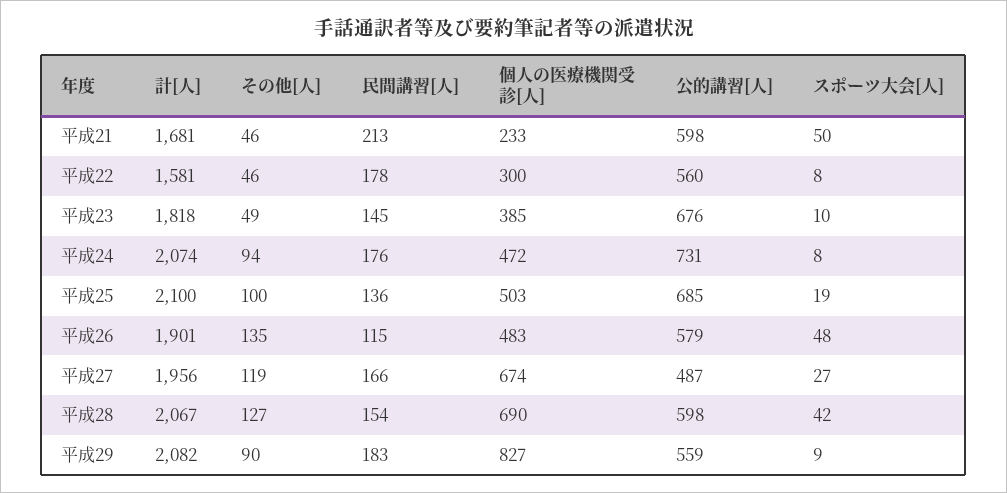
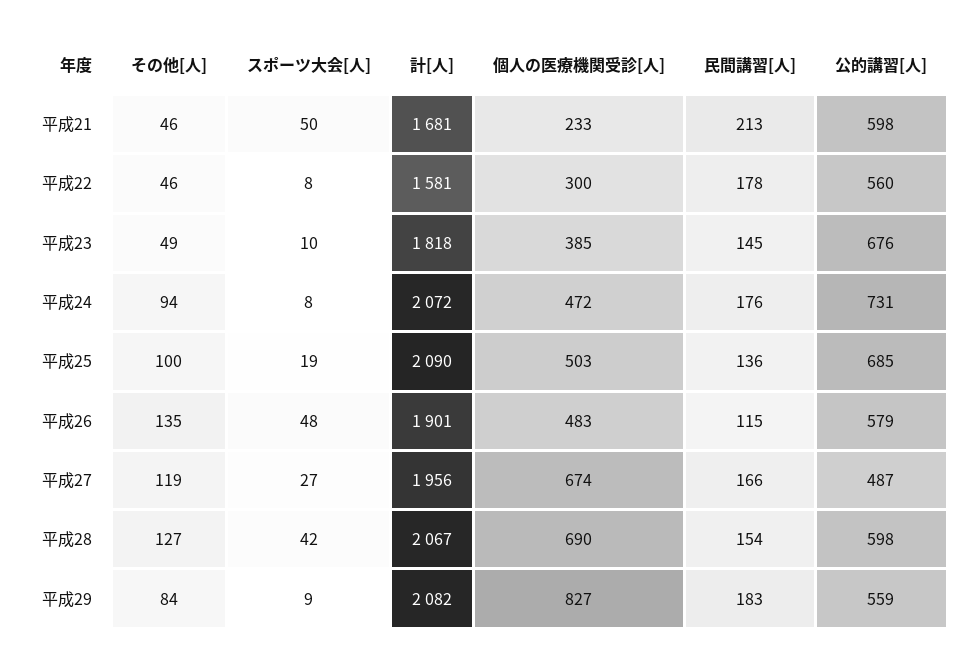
  {
    "計[人]": {
      "平成21": 1681,
      "平成22": 1581,
      "平成23": 1818,
-     "平成24": 2074,
+     "平成24": 2072,
-     "平成25": 2100,
+     "平成25": 2090,
      "平成26": 1901,
      "平成27": 1956,
      "平成28": 2067,
      "平成29": 2082
    },
    "その他[人]": {
      "平成21": 46,
      "平成22": 46,
      "平成23": 49,
      "平成24": 94,
      "平成25": 100,
      "平成26": 135,
      "平成27": 119,
      "平成28": 127,
-     "平成29": 90
+     "平成29": 84
    },
    "民間講習[人]": {
      "平成21": 213,
      "平成22": 178,
      "平成23": 145,
      "平成24": 176,
      "平成25": 136,
      "平成26": 115,
      "平成27": 166,
      "平成28": 154,
      "平成29": 183
    },
    "個人の医療機関受診[人]": {
      "平成21": 233,
      "平成22": 300,
      "平成23": 385,
      "平成24": 472,
      "平成25": 503,
      "平成26": 483,
      "平成27": 674,
      "平成28": 690,
      "平成29": 827
    },
    "公的講習[人]": {
      "平成21": 598,
      "平成22": 560,
      "平成23": 676,
      "平成24": 731,
      "平成25": 685,
      "平成26": 579,
      "平成27": 487,
      "平成28": 598,
      "平成29": 559
    },
    "スポーツ大会[人]": {
      "平成21": 50,
      "平成22": 8,
      "平成23": 10,
      "平成24": 8,
      "平成25": 19,
      "平成26": 48,
      "平成27": 27,
      "平成28": 42,
      "平成29": 9
    }
  }

